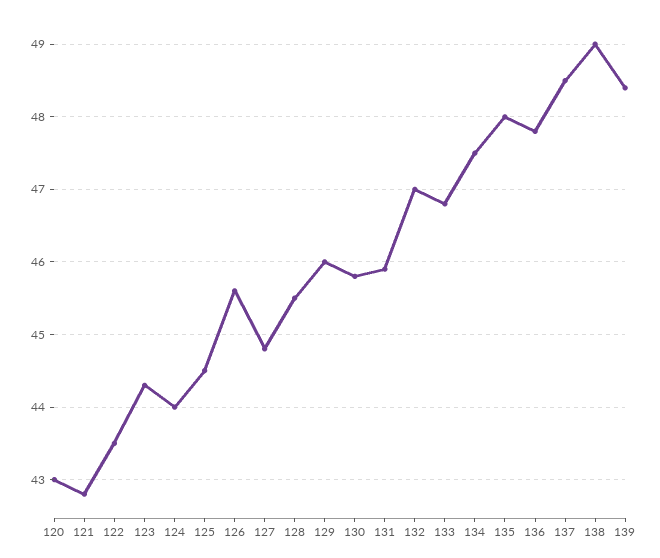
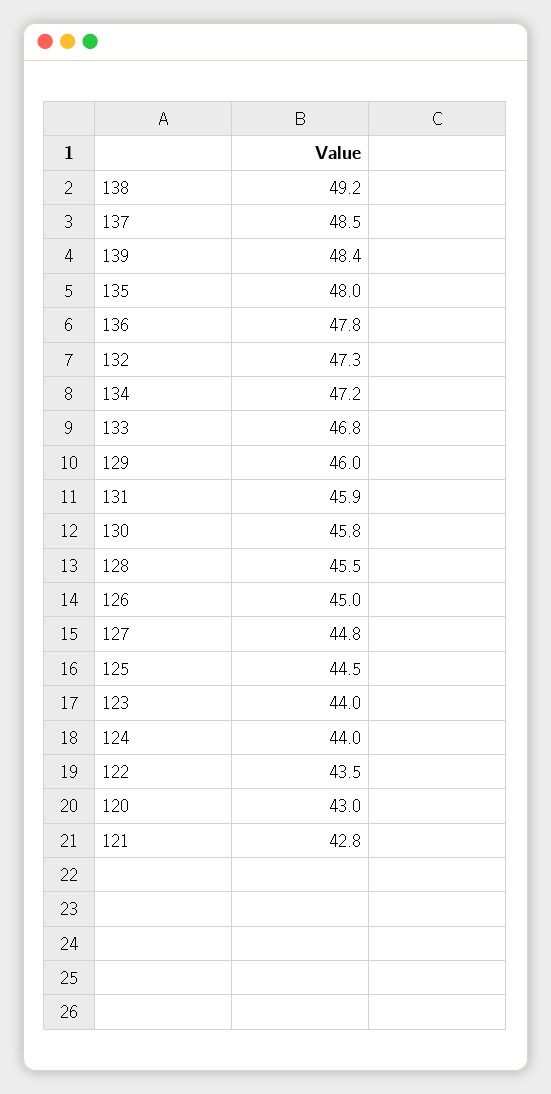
  {
    "120": 43,
    "121": 42.8,
    "122": 43.5,
-   "123": 44.3,
+   "123": 44,
    "124": 44,
    "125": 44.5,
-   "126": 45.6,
+   "126": 45,
    "127": 44.8,
    "128": 45.5,
    "129": 46,
    "130": 45.8,
    "131": 45.9,
-   "132": 47,
+   "132": 47.3,
    "133": 46.8,
-   "134": 47.5,
+   "134": 47.2,
    "135": 48,
    "136": 47.8,
    "137": 48.5,
-   "138": 49,
+   "138": 49.2,
    "139": 48.4
  }

